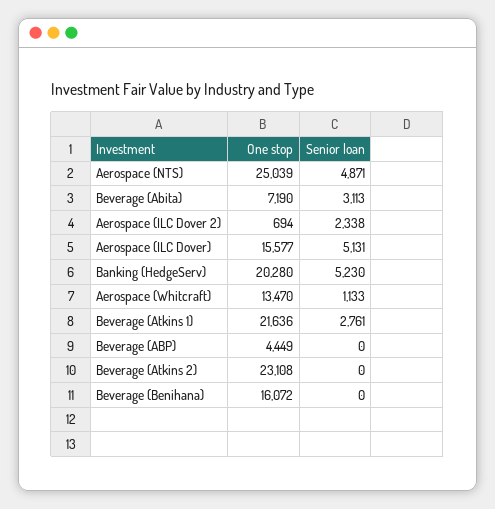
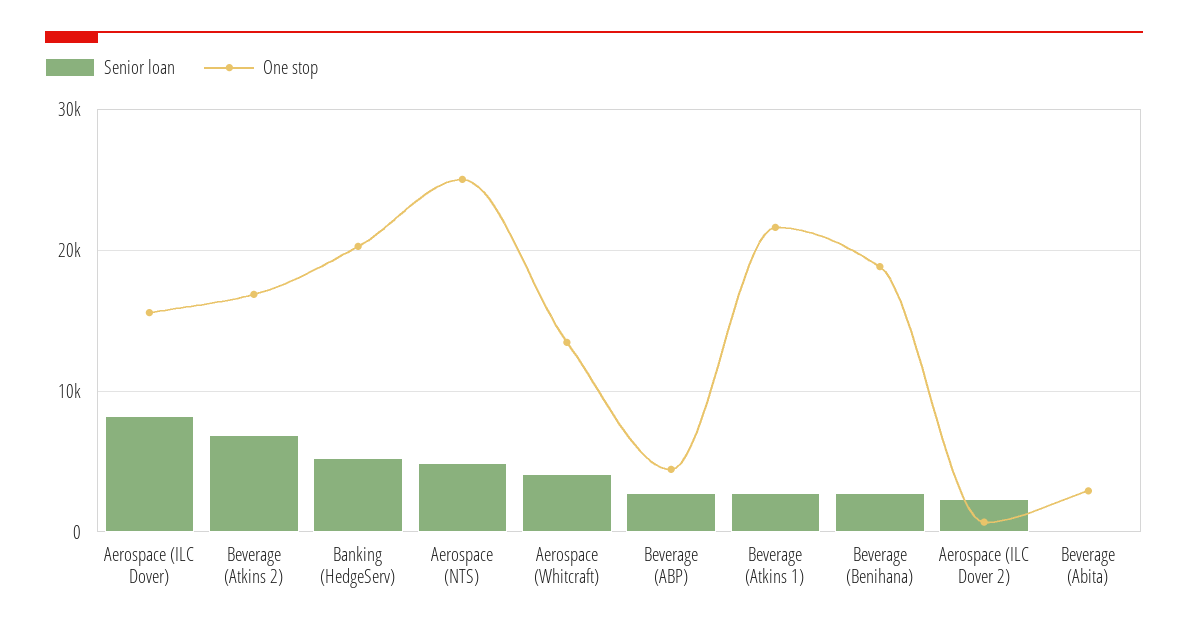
  {
    "One stop": {
      "Aerospace (NTS)": 25039,
-     "Beverage (Abita)": 7190,
+     "Beverage (Abita)": 3000,
      "Aerospace (ILC Dover 2)": 694,
      "Aerospace (ILC Dover)": 15577,
      "Banking (HedgeServ)": 20280,
      "Aerospace (Whitcraft)": 13470,
      "Beverage (Atkins 1)": 21636,
      "Beverage (ABP)": 4449,
-     "Beverage (Atkins 2)": 23108,
+     "Beverage (Atkins 2)": 17000,
-     "Beverage (Benihana)": 16072
+     "Beverage (Benihana)": 19000
    },
    "Senior loan": {
      "Aerospace (NTS)": 4871,
-     "Beverage (Abita)": 3113,
+     "Beverage (Abita)": 0,
      "Aerospace (ILC Dover 2)": 2338,
-     "Aerospace (ILC Dover)": 5131,
+     "Aerospace (ILC Dover)": 8000,
      "Banking (HedgeServ)": 5230,
-     "Aerospace (Whitcraft)": 1133,
+     "Aerospace (Whitcraft)": 4000,
      "Beverage (Atkins 1)": 2761,
-     "Beverage (ABP)": 0,
+     "Beverage (ABP)": 3000,
-     "Beverage (Atkins 2)": 0,
+     "Beverage (Atkins 2)": 7000,
-     "Beverage (Benihana)": 0
+     "Beverage (Benihana)": 3000
    }
  }

